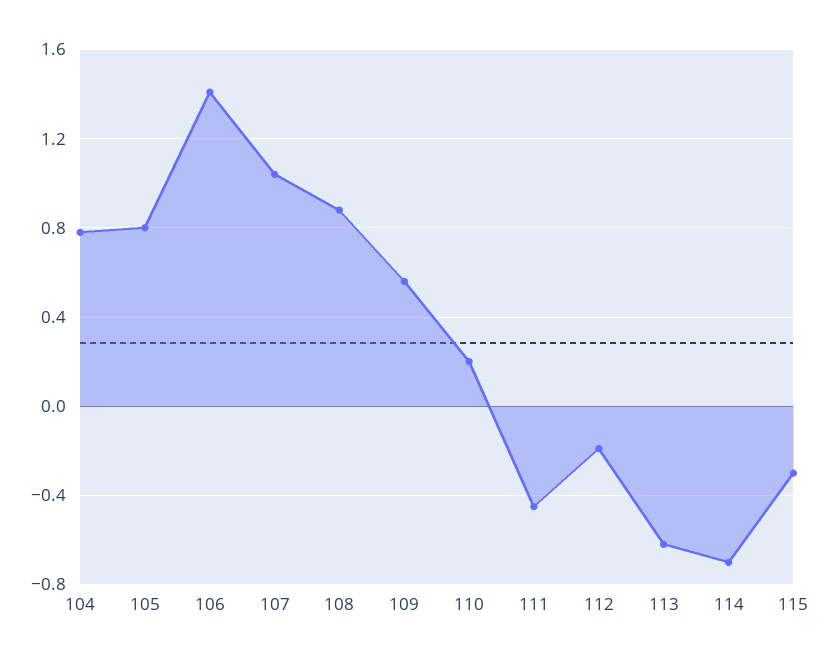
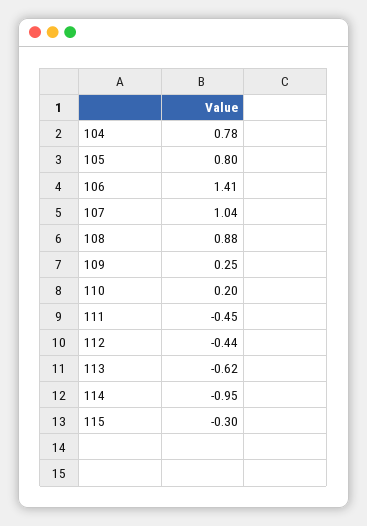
  {
    "104": 0.78,
    "105": 0.8,
    "106": 1.41,
    "107": 1.04,
    "108": 0.88,
-   "109": 0.55,
+   "109": 0.25,
    "110": 0.2,
    "111": -0.45,
-   "112": -0.2,
+   "112": -0.44,
    "113": -0.62,
-   "114": -0.7,
+   "114": -0.95,
    "115": -0.3
  }

